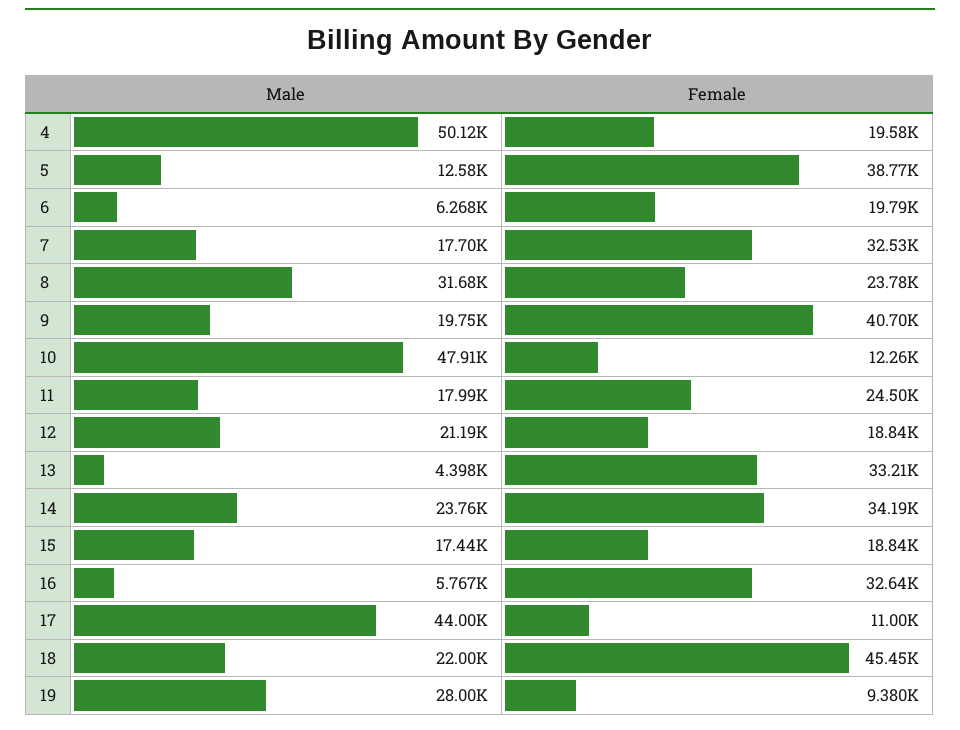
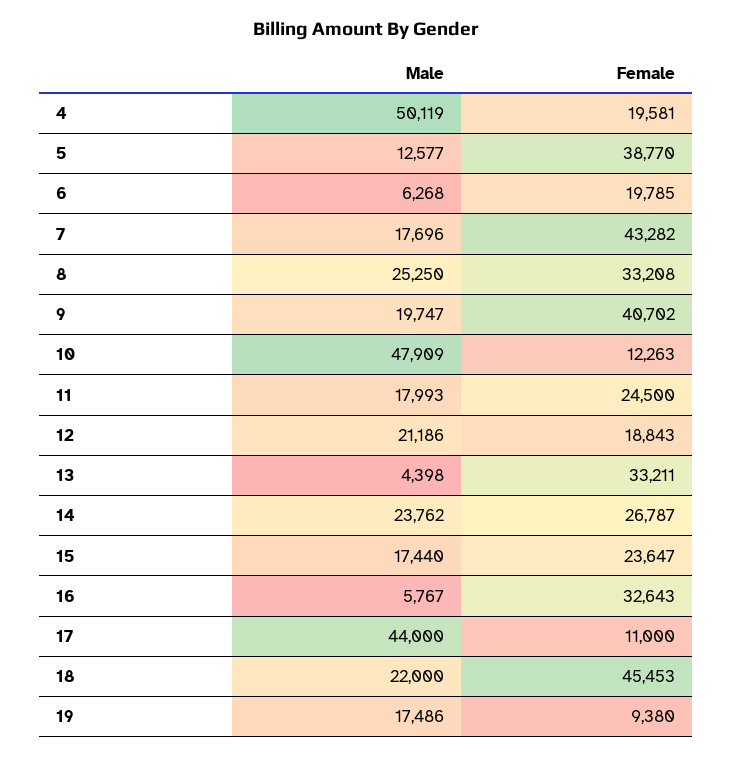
  {
    "Male": {
      "4": 50119,
      "5": 12577,
      "6": 6268,
      "7": 17696,
-     "8": 31680,
+     "8": 25250,
      "9": 19747,
      "10": 47909,
      "11": 17993,
      "12": 21186,
      "13": 4398,
      "14": 23762,
      "15": 17440,
      "16": 5767,
      "17": 44000,
      "18": 22000,
-     "19": 28000
+     "19": 17486
    },
    "Female": {
      "4": 19581,
      "5": 38770,
      "6": 19785,
-     "7": 32530,
+     "7": 43282,
-     "8": 23780,
+     "8": 33208,
      "9": 40702,
      "10": 12263,
      "11": 24500,
      "12": 18843,
      "13": 33211,
-     "14": 34190,
+     "14": 26787,
-     "15": 18840,
+     "15": 23647,
      "16": 32643,
      "17": 11000,
      "18": 45453,
      "19": 9380
    }
  }

